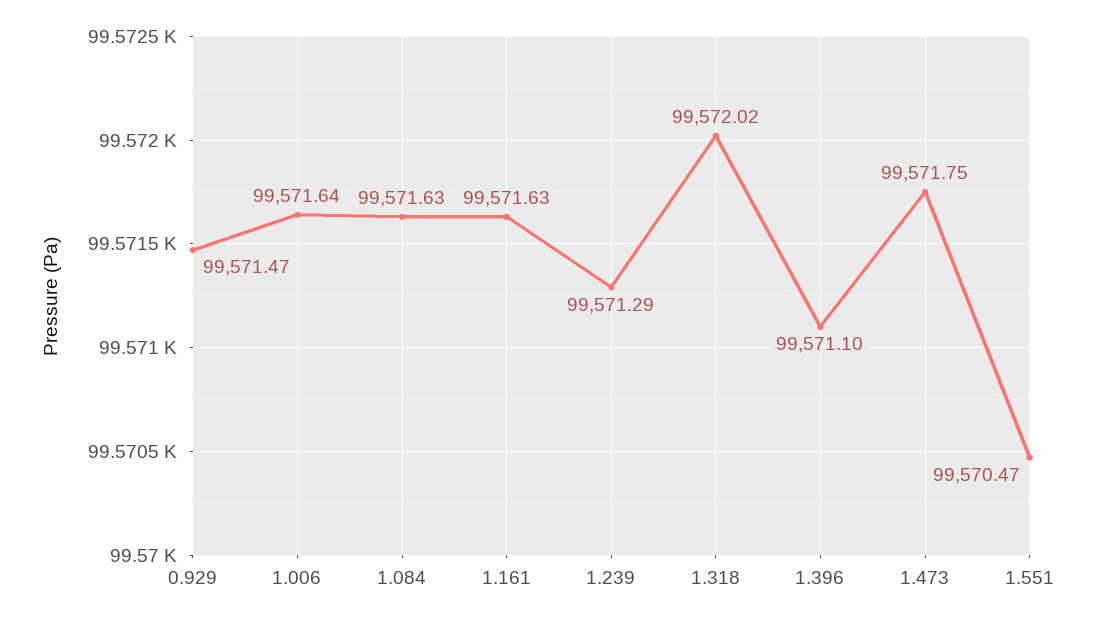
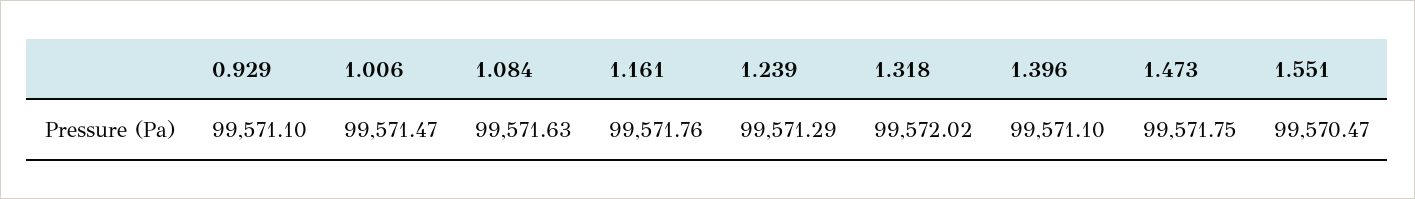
  {
-   "0.929": 99571.47,
+   "0.929": 99571.1,
-   "1.006": 99571.64,
+   "1.006": 99571.47,
    "1.084": 99571.63,
-   "1.161": 99571.63,
+   "1.161": 99571.76,
    "1.239": 99571.29,
    "1.318": 99572.02,
    "1.396": 99571.1,
    "1.473": 99571.75,
    "1.551": 99570.47
  }

